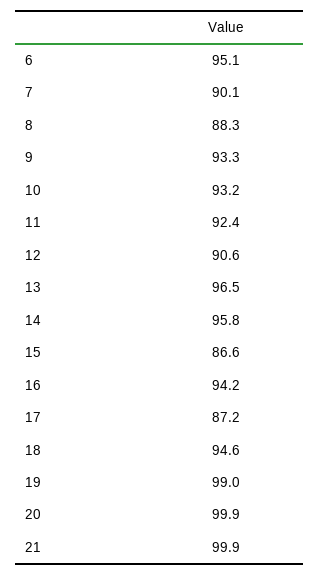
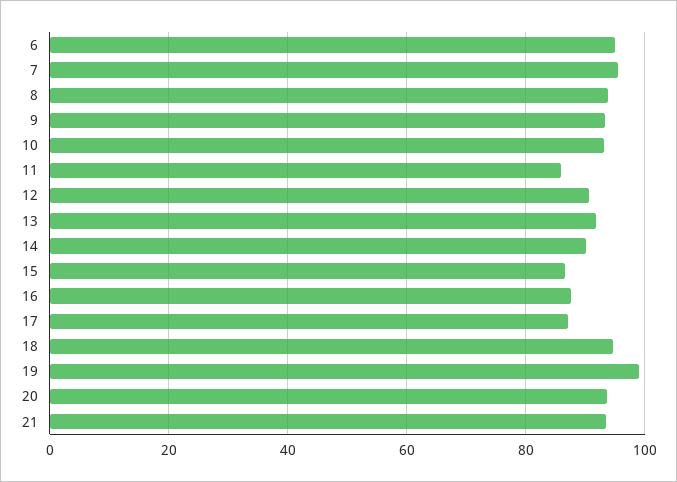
  {
    "6": 95.1,
-   "7": 90.1,
+   "7": 96,
-   "8": 88.3,
+   "8": 94,
    "9": 93.3,
    "10": 93.2,
-   "11": 92.4,
+   "11": 86,
    "12": 90.6,
-   "13": 96.5,
+   "13": 92,
-   "14": 95.8,
+   "14": 90,
    "15": 86.6,
-   "16": 94.2,
+   "16": 88,
    "17": 87.2,
    "18": 94.6,
    "19": 99,
-   "20": 99.9,
+   "20": 94,
-   "21": 99.9
+   "21": 94
  }

